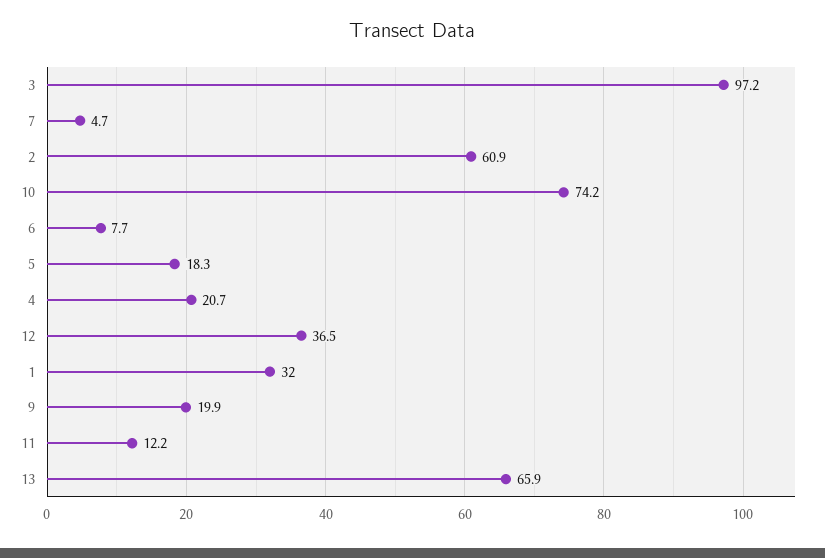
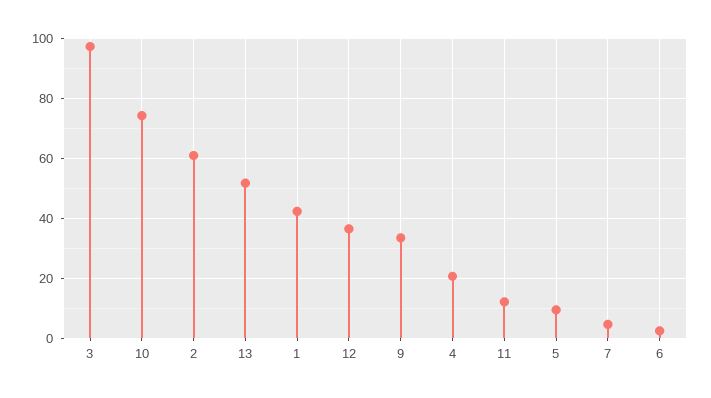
  {
    "3": 97.2,
    "7": 4.7,
    "2": 60.9,
    "10": 74.2,
-   "6": 7.7,
+   "6": 2,
-   "5": 18.3,
+   "5": 10,
    "4": 20.7,
    "12": 36.5,
-   "1": 32,
+   "1": 42,
-   "9": 19.9,
+   "9": 34,
    "11": 12.2,
-   "13": 65.9
+   "13": 52
  }

